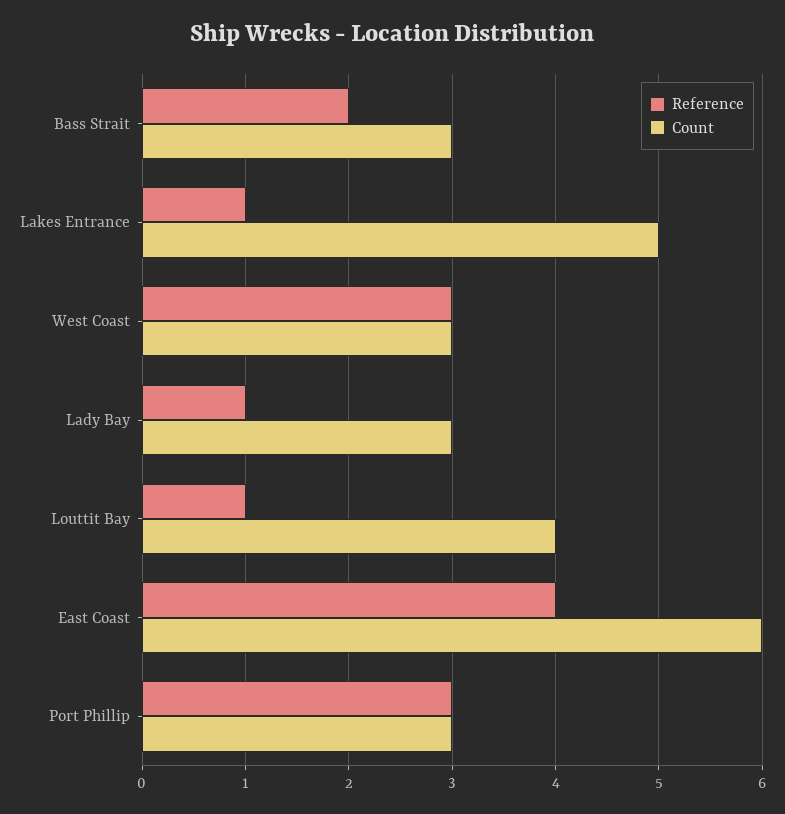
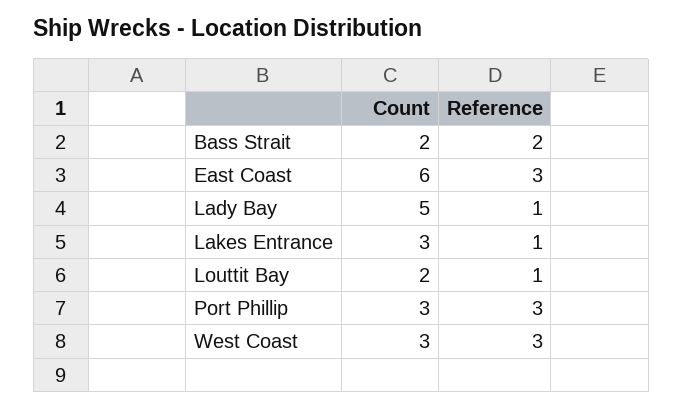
  {
    "Reference": {
      "Bass Strait": 2,
      "Lakes Entrance": 1,
      "West Coast": 3,
      "Lady Bay": 1,
      "Louttit Bay": 1,
-     "East Coast": 4,
+     "East Coast": 3,
      "Port Phillip": 3
    },
    "Count": {
-     "Bass Strait": 3,
+     "Bass Strait": 2,
-     "Lakes Entrance": 5,
+     "Lakes Entrance": 3,
      "West Coast": 3,
-     "Lady Bay": 3,
+     "Lady Bay": 5,
-     "Louttit Bay": 4,
+     "Louttit Bay": 2,
      "East Coast": 6,
      "Port Phillip": 3
    }
  }

